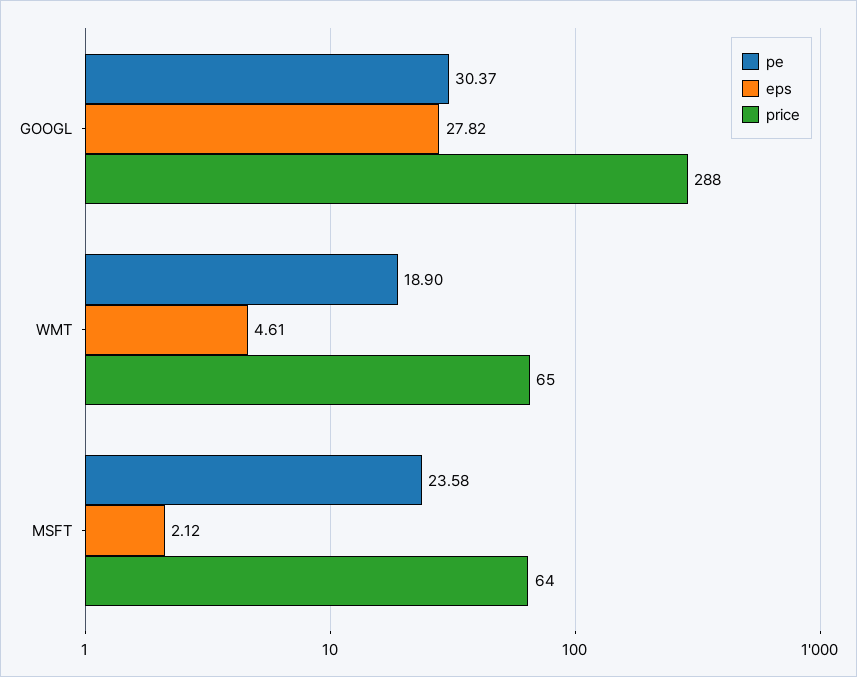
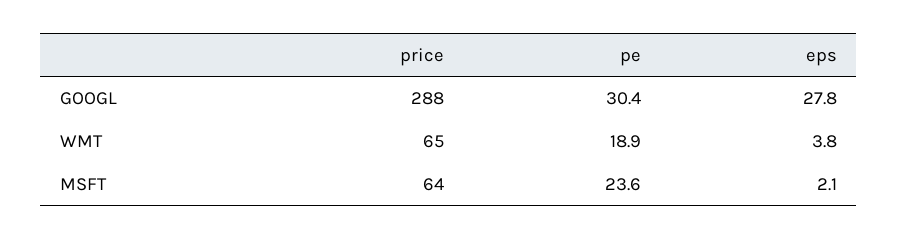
  {
    "pe": {
      "GOOGL": 30.37,
      "WMT": 18.9,
      "MSFT": 23.58
    },
    "eps": {
      "GOOGL": 27.82,
-     "WMT": 4.61,
+     "WMT": 3.8,
      "MSFT": 2.12
    },
    "price": {
      "GOOGL": 288,
      "WMT": 65,
      "MSFT": 64
    }
  }

